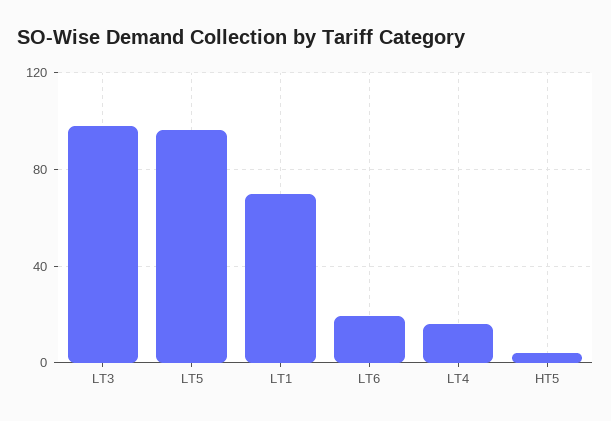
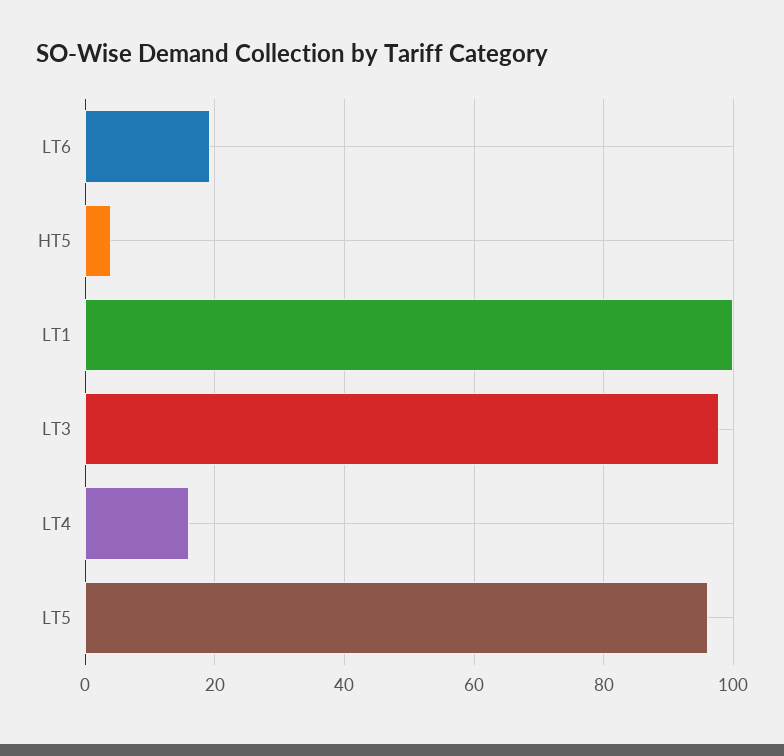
  {
    "LT3": 98,
    "LT5": 96,
-   "LT1": 70,
+   "LT1": 100,
    "LT6": 20,
    "LT4": 16,
    "HT5": 4
  }

